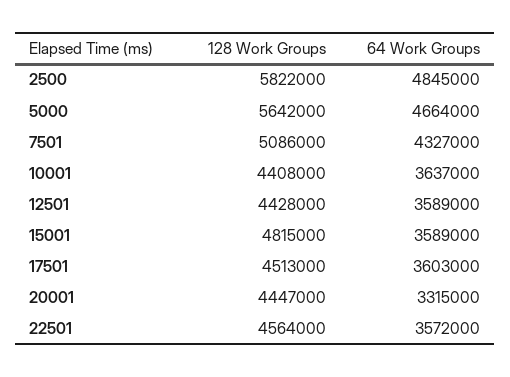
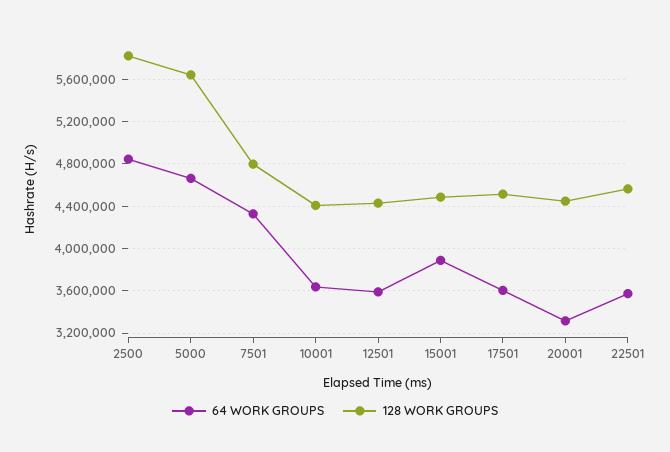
  {
    "128 Work Groups": {
      "2500": 5822000,
      "5000": 5642000,
-     "7501": 5086000,
+     "7501": 4800000,
      "10001": 4408000,
      "12501": 4428000,
-     "15001": 4815000,
+     "15001": 4500000,
      "17501": 4513000,
      "20001": 4447000,
      "22501": 4564000
    },
    "64 Work Groups": {
      "2500": 4845000,
      "5000": 4664000,
      "7501": 4327000,
      "10001": 3637000,
      "12501": 3589000,
-     "15001": 3589000,
+     "15001": 3900000,
      "17501": 3603000,
      "20001": 3315000,
      "22501": 3572000
    }
  }

